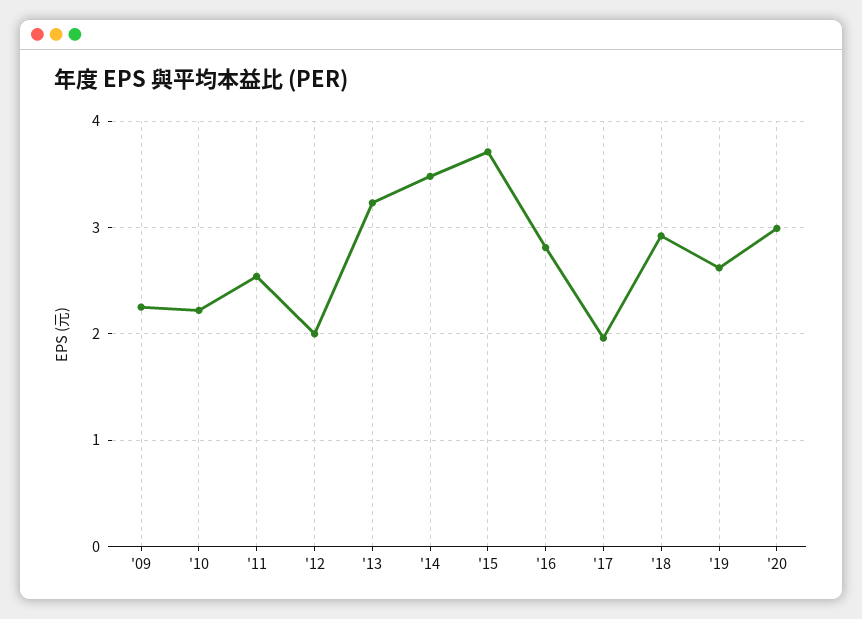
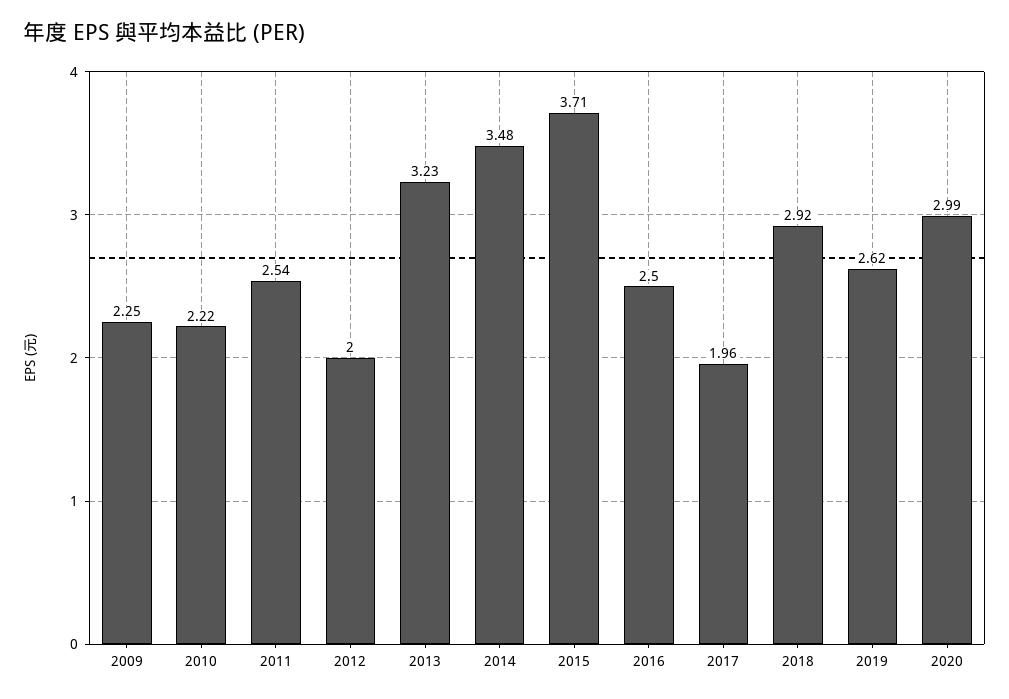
  {
    "'09": 2.25,
    "'10": 2.22,
    "'11": 2.54,
    "'12": 2,
    "'13": 3.23,
    "'14": 3.48,
    "'15": 3.71,
-   "'16": 2.8,
+   "'16": 2.5,
    "'17": 1.96,
    "'18": 2.92,
    "'19": 2.62,
    "'20": 2.99
  }

